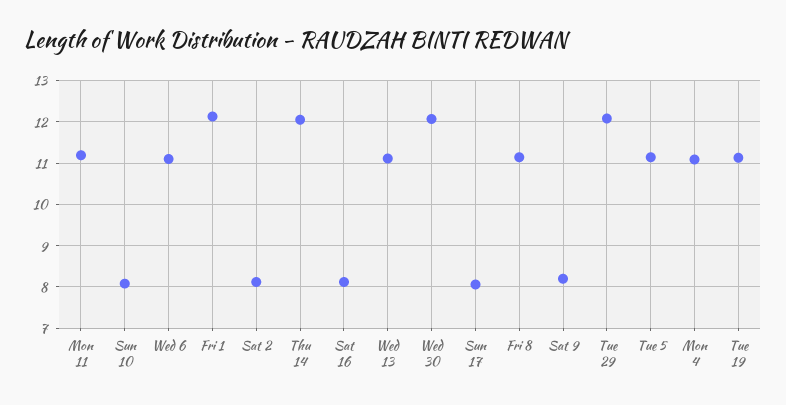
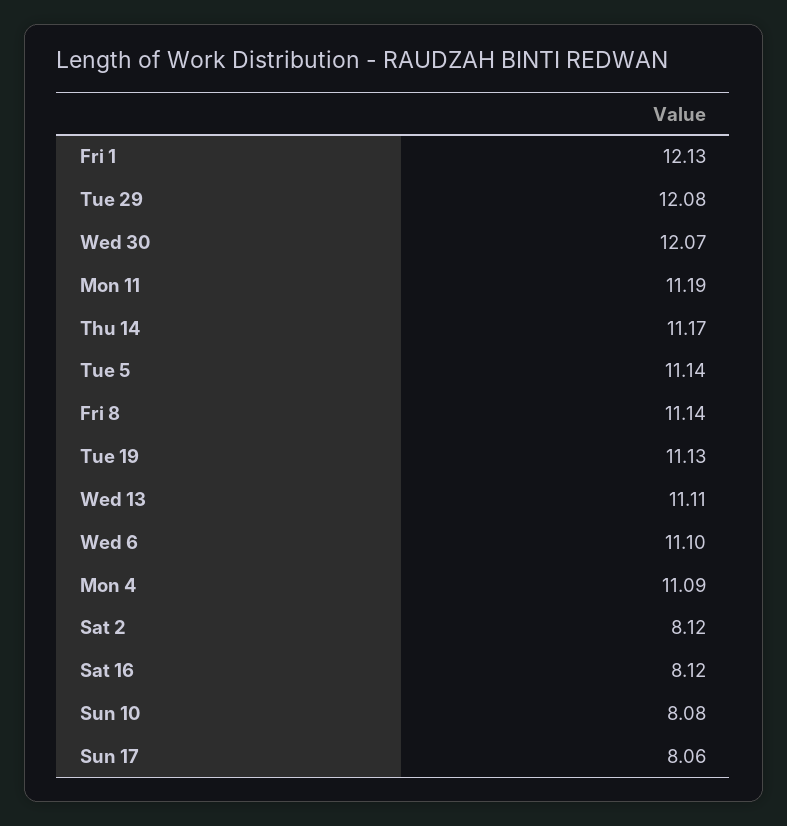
  {
    "Mon 11": 11.19,
    "Sun 10": 8.08,
    "Wed 6": 11.1,
    "Fri 1": 12.13,
    "Sat 2": 8.12,
-   "Thu 14": 12,
+   "Thu 14": 11.17,
    "Sat 16": 8.12,
    "Wed 13": 11.11,
    "Wed 30": 12.07,
    "Sun 17": 8.06,
    "Fri 8": 11.14,
-   "Sat 9": 8.2,
    "Tue 29": 12.08,
    "Tue 5": 11.14,
    "Mon 4": 11.09,
    "Tue 19": 11.13
  }

